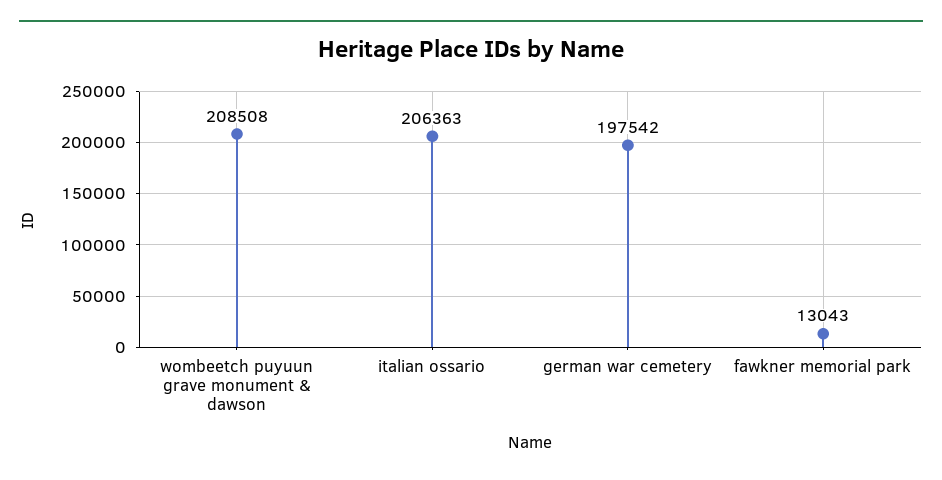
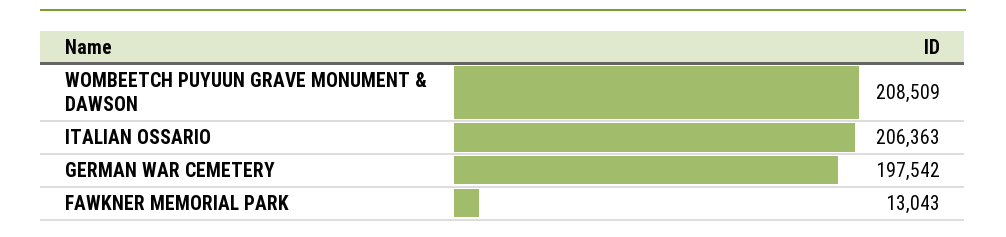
  {
-   "wombeetch puyuun grave monument & dawson": 208508,
+   "wombeetch puyuun grave monument & dawson": 208509,
    "italian ossario": 206363,
    "german war cemetery": 197542,
    "fawkner memorial park": 13043
  }

